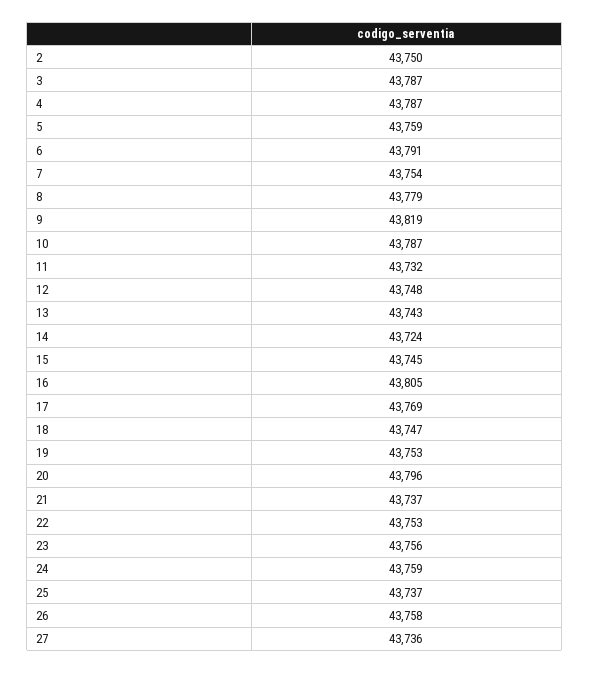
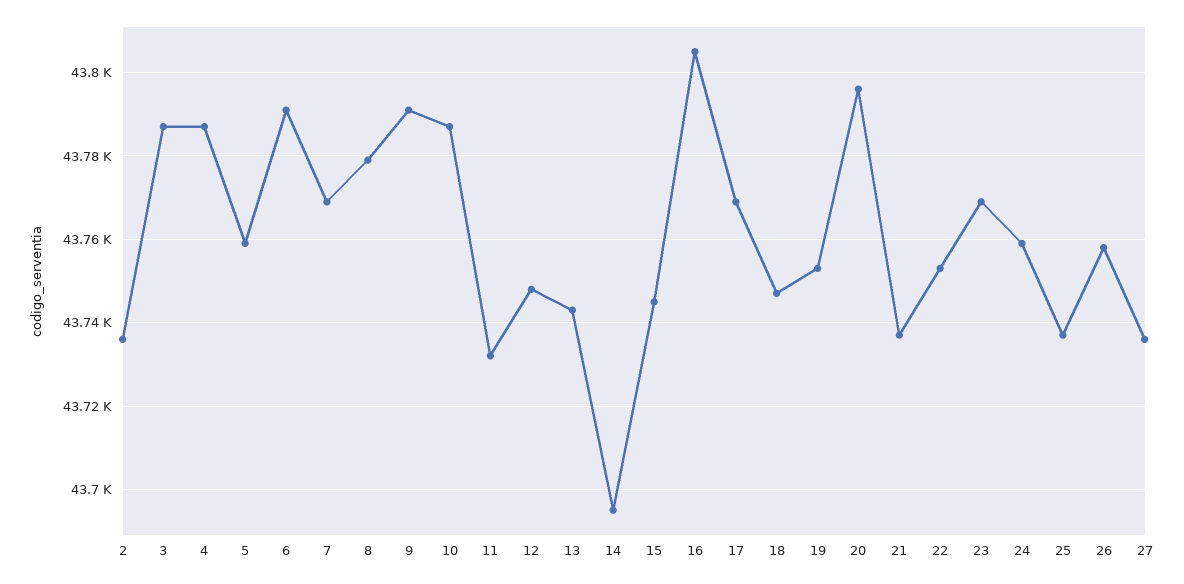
  {
-   "2": 43750,
+   "2": 43735,
    "3": 43787,
    "4": 43787,
    "5": 43759,
    "6": 43791,
-   "7": 43754,
+   "7": 43770,
    "8": 43779,
-   "9": 43819,
+   "9": 43790,
    "10": 43787,
    "11": 43732,
    "12": 43748,
    "13": 43743,
-   "14": 43724,
+   "14": 43695,
    "15": 43745,
    "16": 43805,
    "17": 43769,
    "18": 43747,
    "19": 43753,
    "20": 43796,
    "21": 43737,
    "22": 43753,
-   "23": 43756,
+   "23": 43770,
    "24": 43759,
    "25": 43737,
    "26": 43758,
    "27": 43736
  }

